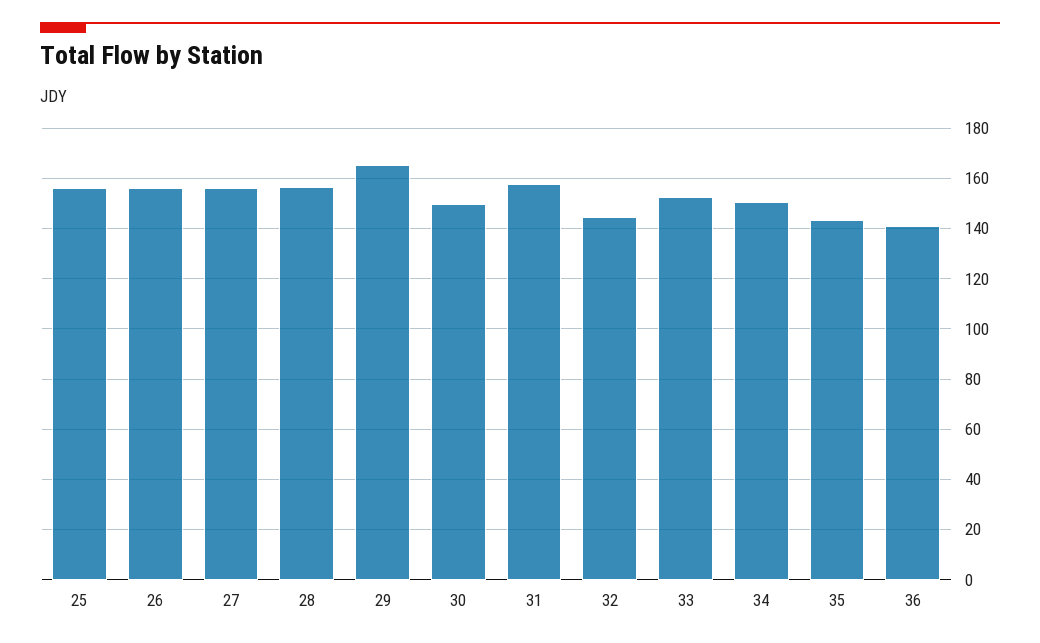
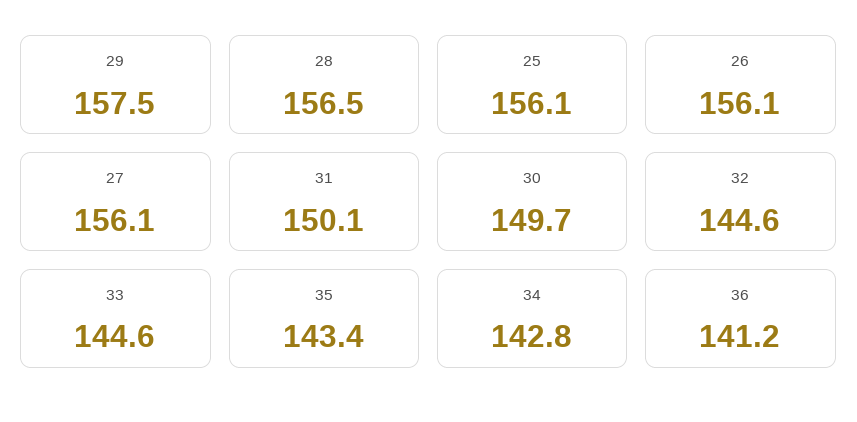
  {
    "25": 156.1,
    "26": 156.1,
    "27": 156.1,
    "28": 156.5,
-   "29": 165,
+   "29": 157.5,
    "30": 149.7,
-   "31": 157.5,
+   "31": 150.1,
    "32": 144.6,
-   "33": 152.5,
+   "33": 144.6,
-   "34": 150,
+   "34": 142.8,
    "35": 143.4,
    "36": 141.2
  }

